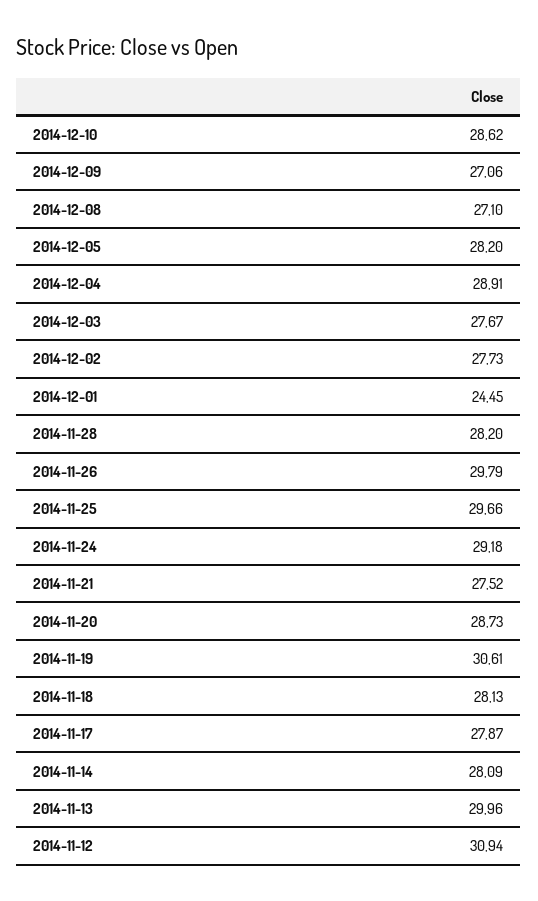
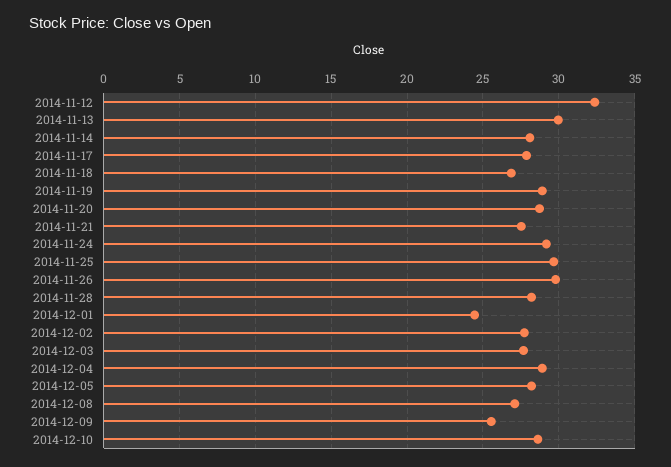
  {
    "2014-12-10": 28.62,
-   "2014-12-09": 27.06,
+   "2014-12-09": 25.5,
    "2014-12-08": 27.1,
    "2014-12-05": 28.2,
    "2014-12-04": 28.91,
    "2014-12-03": 27.67,
    "2014-12-02": 27.73,
    "2014-12-01": 24.45,
    "2014-11-28": 28.2,
    "2014-11-26": 29.79,
    "2014-11-25": 29.66,
    "2014-11-24": 29.18,
    "2014-11-21": 27.52,
    "2014-11-20": 28.73,
-   "2014-11-19": 30.61,
+   "2014-11-19": 29,
-   "2014-11-18": 28.13,
+   "2014-11-18": 27,
    "2014-11-17": 27.87,
    "2014-11-14": 28.09,
    "2014-11-13": 29.96,
-   "2014-11-12": 30.94
+   "2014-11-12": 32.5
  }

